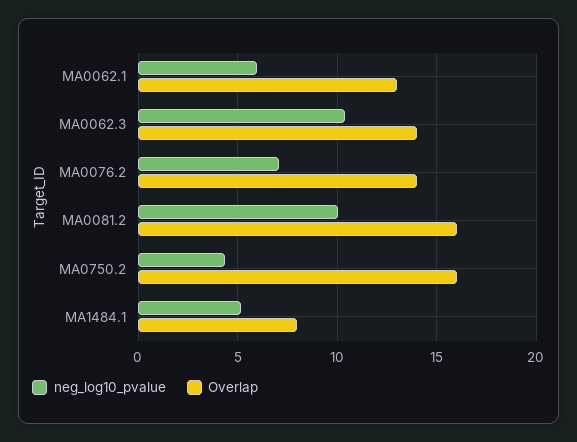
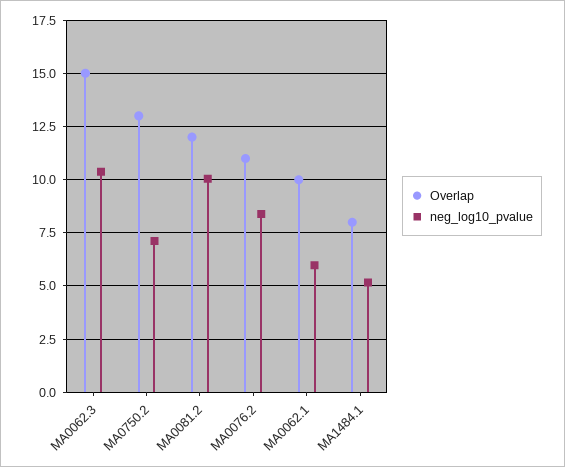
  {
    "neg_log10_pvalue": {
      "MA0062.1": 6,
      "MA0062.3": 10.5,
-     "MA0076.2": 7,
+     "MA0076.2": 8.5,
      "MA0081.2": 10,
-     "MA0750.2": 4.5,
+     "MA0750.2": 7,
      "MA1484.1": 5
    },
    "Overlap": {
-     "MA0062.1": 13,
+     "MA0062.1": 10,
-     "MA0062.3": 14,
+     "MA0062.3": 15,
-     "MA0076.2": 14,
+     "MA0076.2": 11,
-     "MA0081.2": 16,
+     "MA0081.2": 12,
-     "MA0750.2": 16,
+     "MA0750.2": 13,
      "MA1484.1": 8
    }
  }

